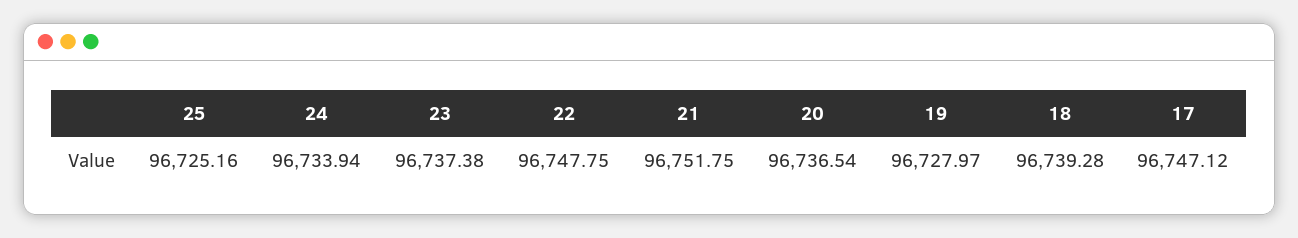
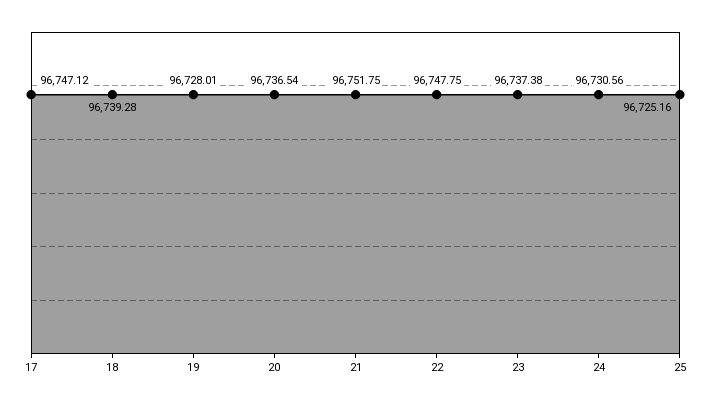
  {
    "25": 96725.16,
-   "24": 96733.94,
+   "24": 96730.56,
    "23": 96737.38,
    "22": 96747.75,
    "21": 96751.75,
    "20": 96736.54,
-   "19": 96727.97,
+   "19": 96728.01,
    "18": 96739.28,
    "17": 96747.12
  }

